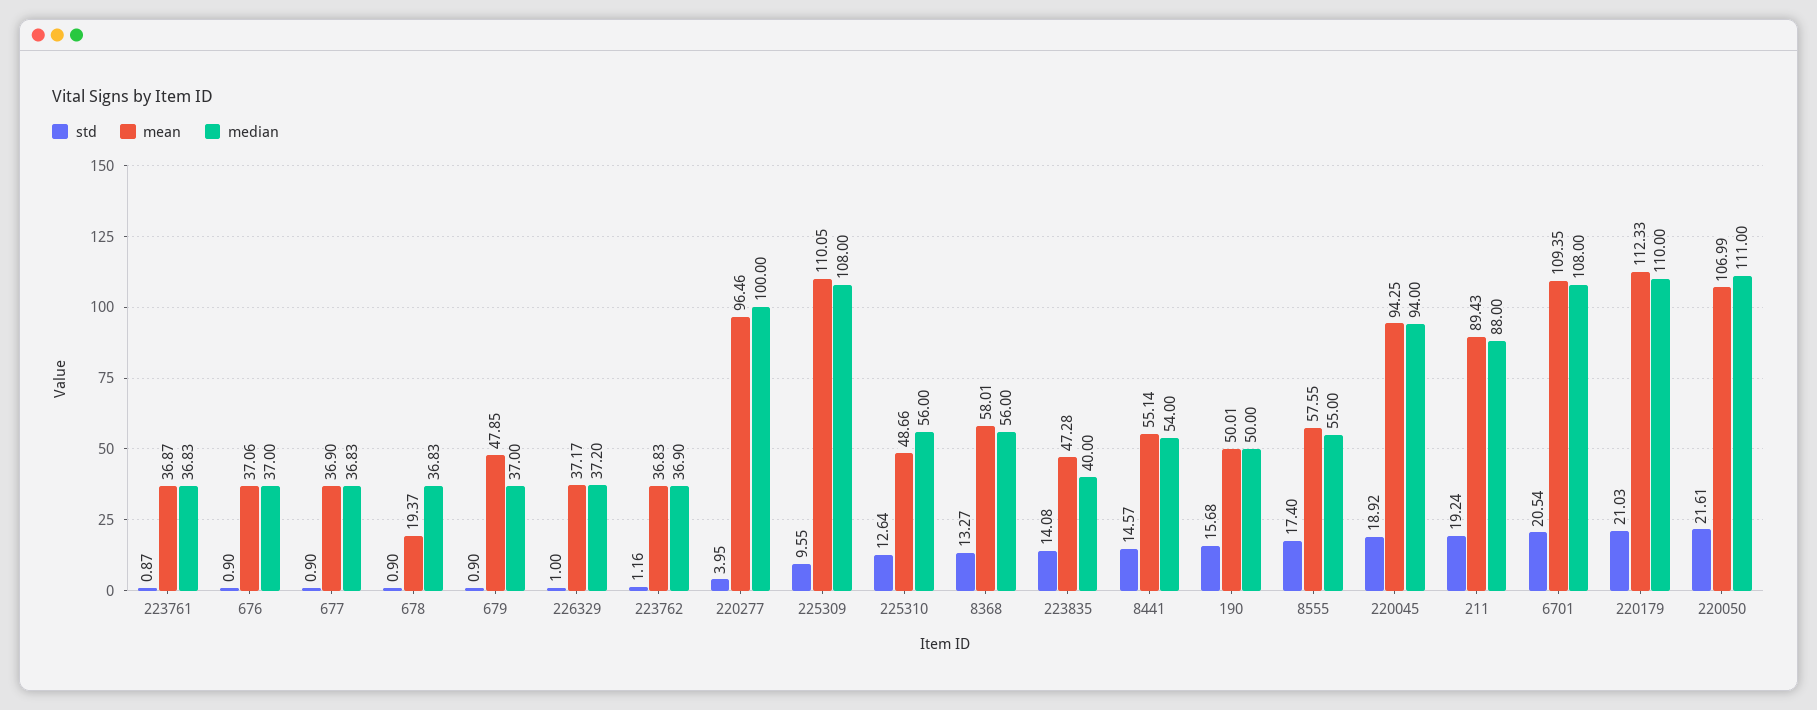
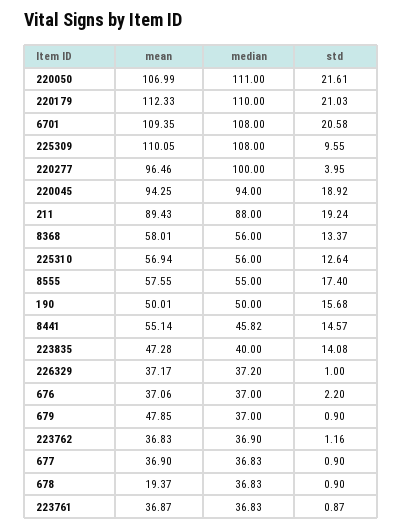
  {
    "std": {
      "223761": 0.87,
-     "676": 0.9,
+     "676": 2.2,
      "677": 0.9,
      "678": 0.9,
      "679": 0.9,
      "226329": 1,
      "223762": 1.16,
      "220277": 3.95,
      "225309": 9.55,
      "225310": 12.64,
-     "8368": 13.27,
+     "8368": 13.37,
      "223835": 14.08,
      "8441": 14.57,
      "190": 15.68,
      "8555": 17.4,
      "220045": 18.92,
      "211": 19.24,
-     "6701": 20.54,
+     "6701": 20.58,
      "220179": 21.03,
      "220050": 21.61
    },
    "mean": {
      "223761": 36.87,
      "676": 37.06,
      "677": 36.9,
      "678": 19.37,
      "679": 47.85,
      "226329": 37.17,
      "223762": 36.83,
      "220277": 96.46,
      "225309": 110.05,
-     "225310": 48.66,
+     "225310": 56.94,
      "8368": 58.01,
      "223835": 47.28,
      "8441": 55.14,
      "190": 50.01,
      "8555": 57.55,
      "220045": 94.25,
      "211": 89.43,
      "6701": 109.35,
      "220179": 112.33,
      "220050": 106.99
    },
    "median": {
      "223761": 36.83,
      "676": 37,
      "677": 36.83,
      "678": 36.83,
      "679": 37,
      "226329": 37.2,
      "223762": 36.9,
      "220277": 100,
      "225309": 108,
      "225310": 56,
      "8368": 56,
      "223835": 40,
-     "8441": 54,
+     "8441": 45.82,
      "190": 50,
      "8555": 55,
      "220045": 94,
      "211": 88,
      "6701": 108,
      "220179": 110,
      "220050": 111
    }
  }

